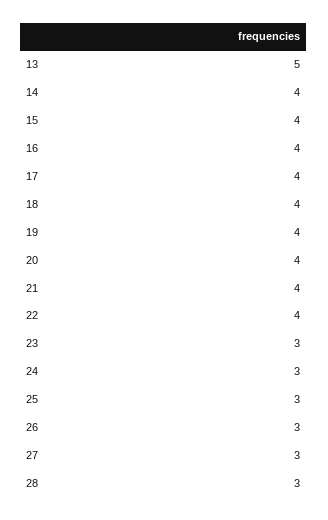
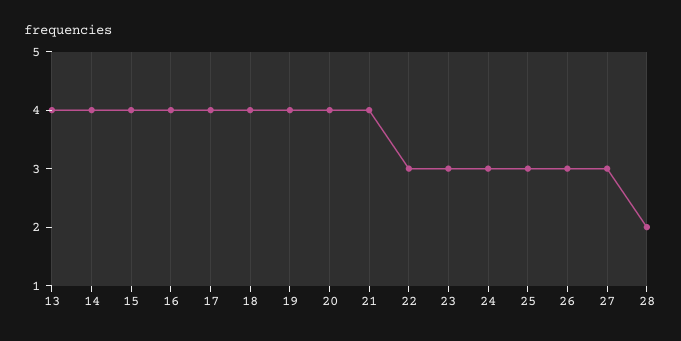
  {
-   "13": 5,
+   "13": 4,
    "14": 4,
    "15": 4,
    "16": 4,
    "17": 4,
    "18": 4,
    "19": 4,
    "20": 4,
    "21": 4,
-   "22": 4,
+   "22": 3,
    "23": 3,
    "24": 3,
    "25": 3,
    "26": 3,
    "27": 3,
-   "28": 3
+   "28": 2
  }

